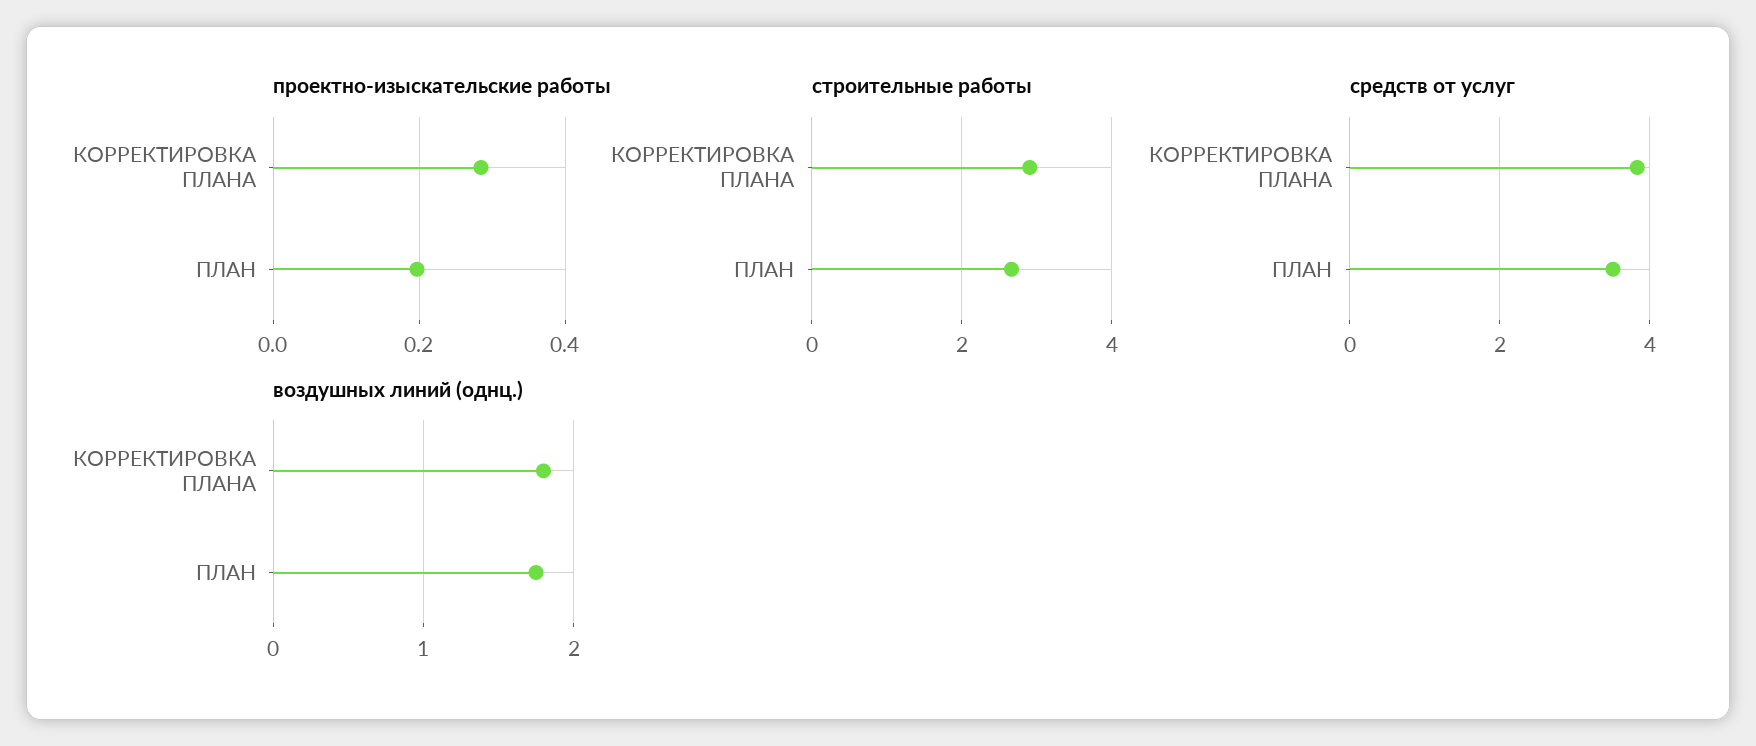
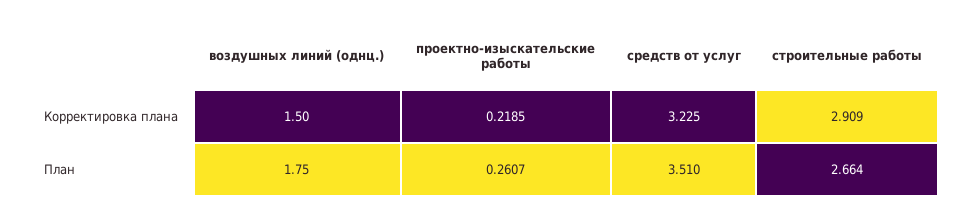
  {
    "проектно-изыскательские работы": {
-     "КОРРЕКТИРОВКА ПЛАНА": 0.28,
+     "КОРРЕКТИРОВКА ПЛАНА": 0.2185,
-     "ПЛАН": 0.2
+     "ПЛАН": 0.2607
    },
    "строительные работы": {
      "КОРРЕКТИРОВКА ПЛАНА": 2.909,
      "ПЛАН": 2.664
    },
    "средств от услуг": {
-     "КОРРЕКТИРОВКА ПЛАНА": 3.8,
+     "КОРРЕКТИРОВКА ПЛАНА": 3.225,
      "ПЛАН": 3.51
    },
    "воздушных линий (однц.)": {
-     "КОРРЕКТИРОВКА ПЛАНА": 1.8,
+     "КОРРЕКТИРОВКА ПЛАНА": 1.5,
      "ПЛАН": 1.75
    }
  }

